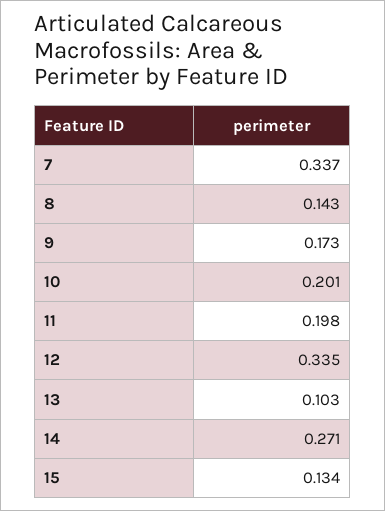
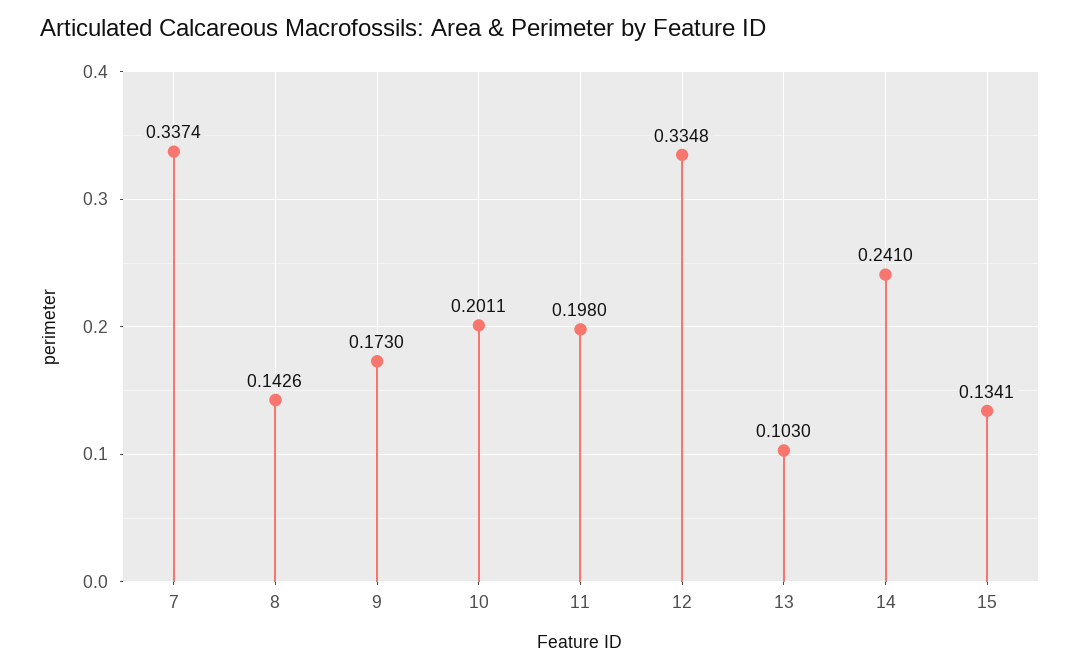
  {
    "7": 0.3374,
    "8": 0.1426,
    "9": 0.173,
    "10": 0.2011,
    "11": 0.198,
    "12": 0.3348,
    "13": 0.103,
-   "14": 0.271,
+   "14": 0.241,
    "15": 0.1341
  }

